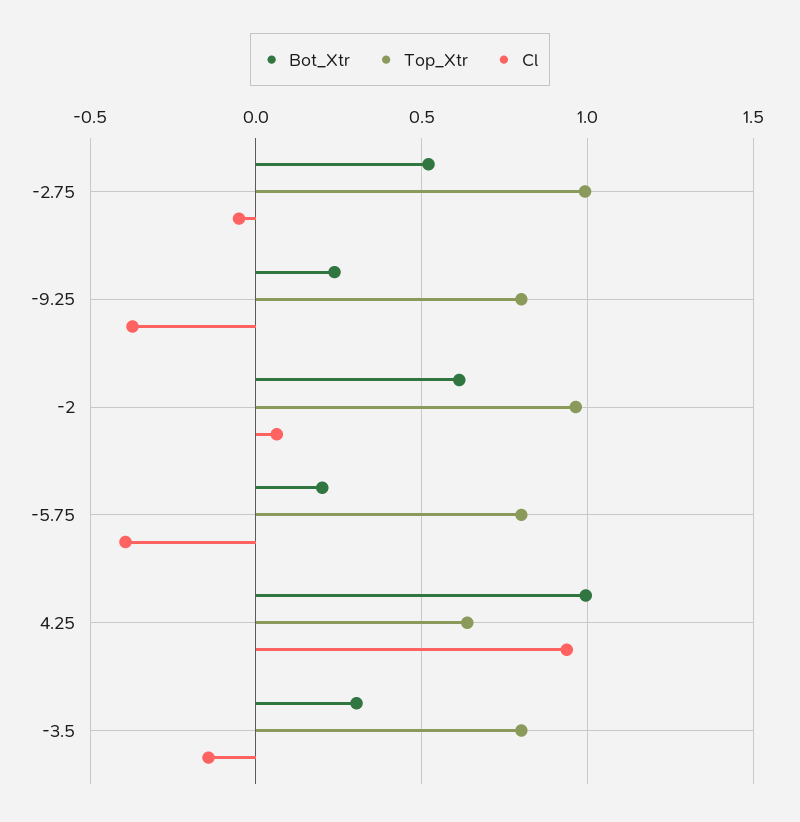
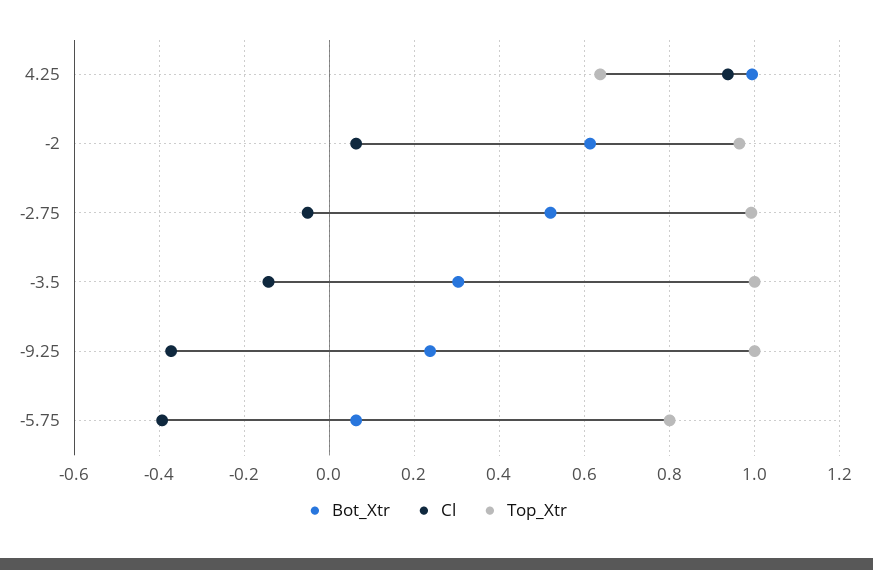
  {
    "Bot_Xtr": {
      "-2.75": 0.52,
      "-9.25": 0.24,
      "-2": 0.62,
-     "-5.75": 0.2,
+     "-5.75": 0.06,
      "4.25": 1,
      "-3.5": 0.3
    },
    "Top_Xtr": {
      "-2.75": 1,
-     "-9.25": 0.8,
+     "-9.25": 1,
      "-2": 0.96,
      "-5.75": 0.8,
      "4.25": 0.64,
-     "-3.5": 0.8
+     "-3.5": 1
    },
    "Cl": {
      "-2.75": -0.06,
      "-9.25": -0.38,
      "-2": 0.06,
      "-5.75": -0.4,
      "4.25": 0.94,
      "-3.5": -0.14
    }
  }

